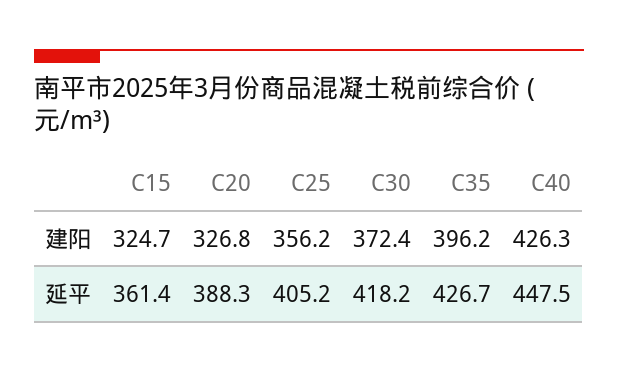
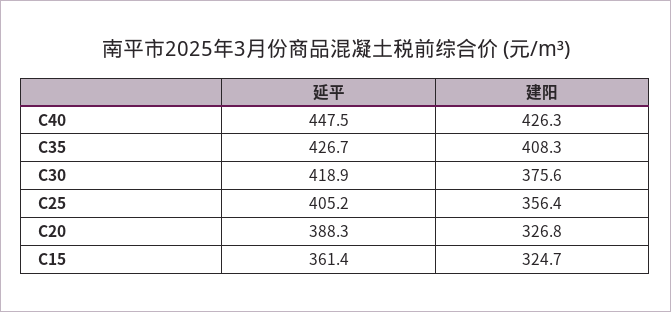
  {
    "C15": {
      "建阳": 324.7,
      "延平": 361.4
    },
    "C20": {
      "建阳": 326.8,
      "延平": 388.3
    },
    "C25": {
-     "建阳": 356.2,
+     "建阳": 356.4,
      "延平": 405.2
    },
    "C30": {
-     "建阳": 372.4,
+     "建阳": 375.6,
-     "延平": 418.2
+     "延平": 418.9
    },
    "C35": {
-     "建阳": 396.2,
+     "建阳": 408.3,
      "延平": 426.7
    },
    "C40": {
      "建阳": 426.3,
      "延平": 447.5
    }
  }

